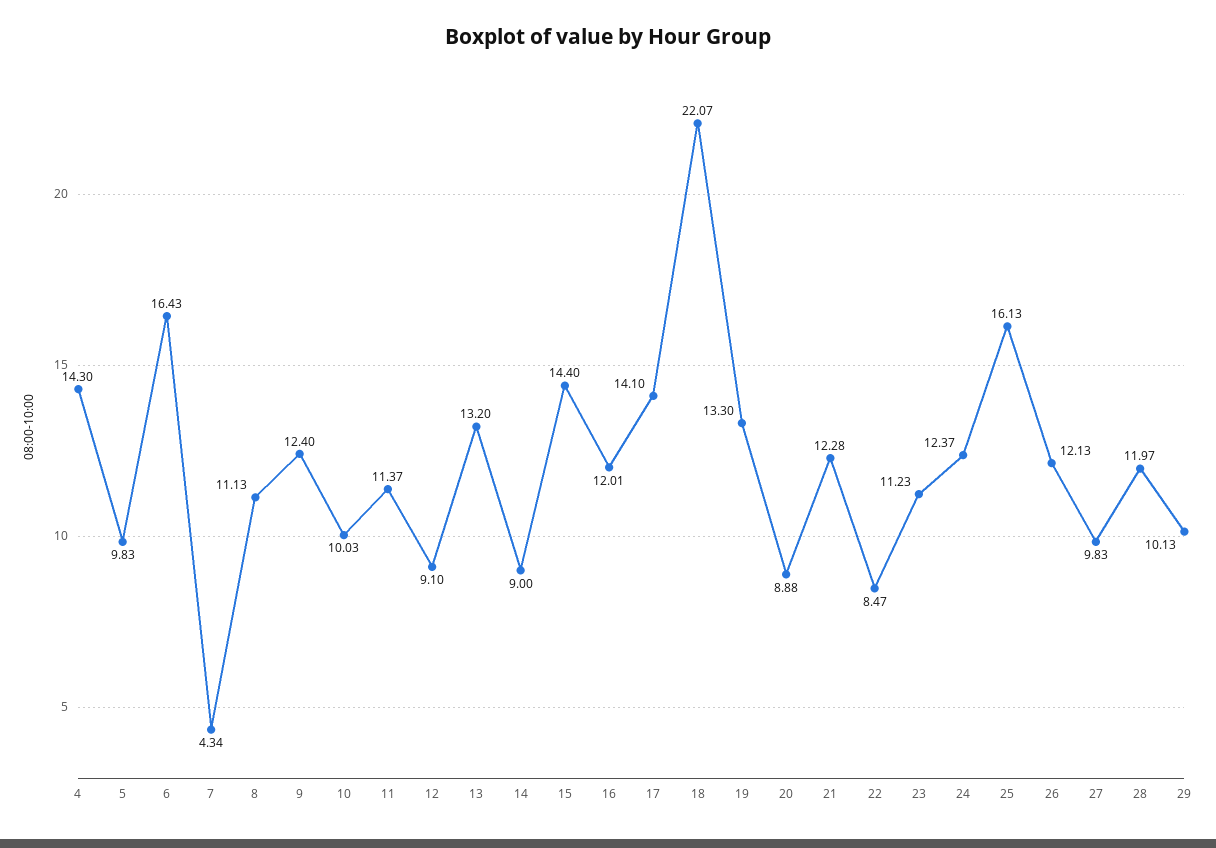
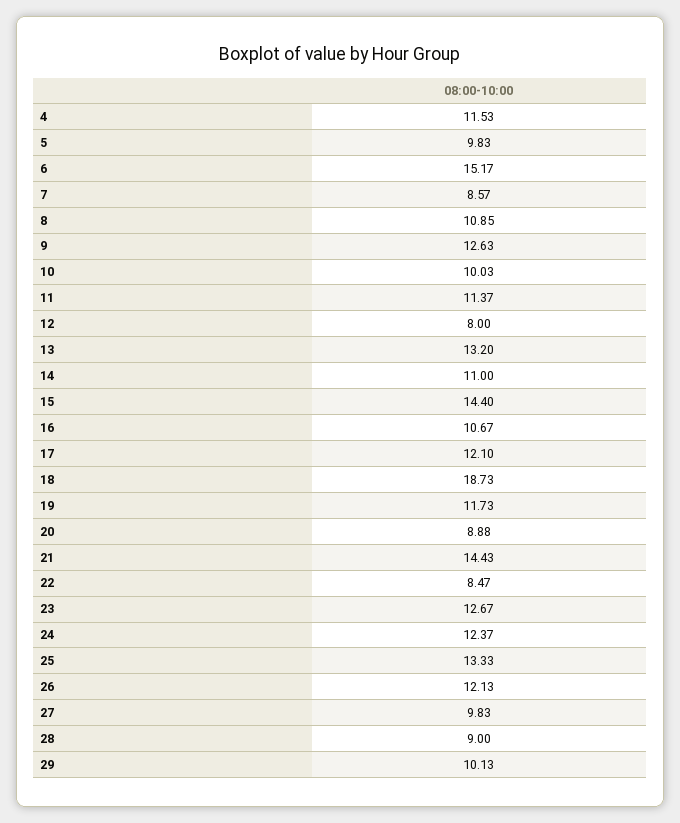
  {
-   "4": 14.3,
+   "4": 11.53,
    "5": 9.83,
-   "6": 16.43,
+   "6": 15.17,
-   "7": 4.34,
+   "7": 8.57,
-   "8": 11.13,
+   "8": 10.85,
-   "9": 12.4,
+   "9": 12.63,
    "10": 10.03,
    "11": 11.37,
-   "12": 9.1,
+   "12": 8,
    "13": 13.2,
-   "14": 9,
+   "14": 11,
    "15": 14.4,
-   "16": 12.01,
+   "16": 10.67,
-   "17": 14.1,
+   "17": 12.1,
-   "18": 22.07,
+   "18": 18.73,
-   "19": 13.3,
+   "19": 11.73,
    "20": 8.88,
-   "21": 12.28,
+   "21": 14.43,
    "22": 8.47,
-   "23": 11.23,
+   "23": 12.67,
    "24": 12.37,
-   "25": 16.13,
+   "25": 13.33,
    "26": 12.13,
    "27": 9.83,
-   "28": 11.97,
+   "28": 9,
    "29": 10.13
  }

